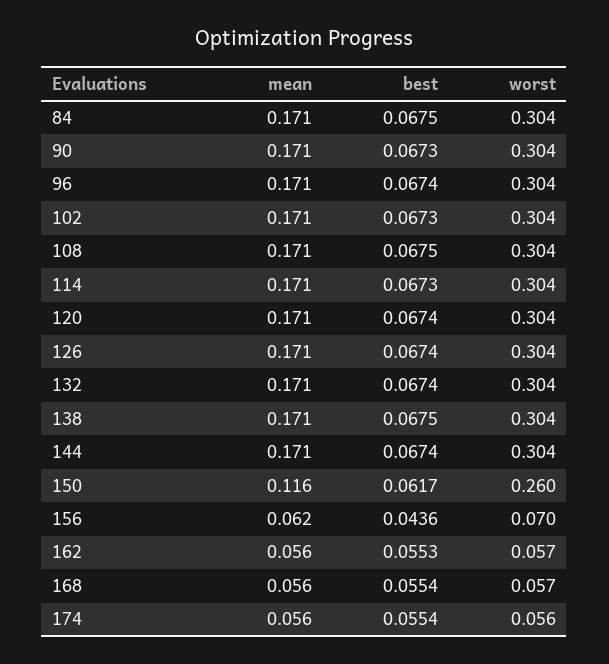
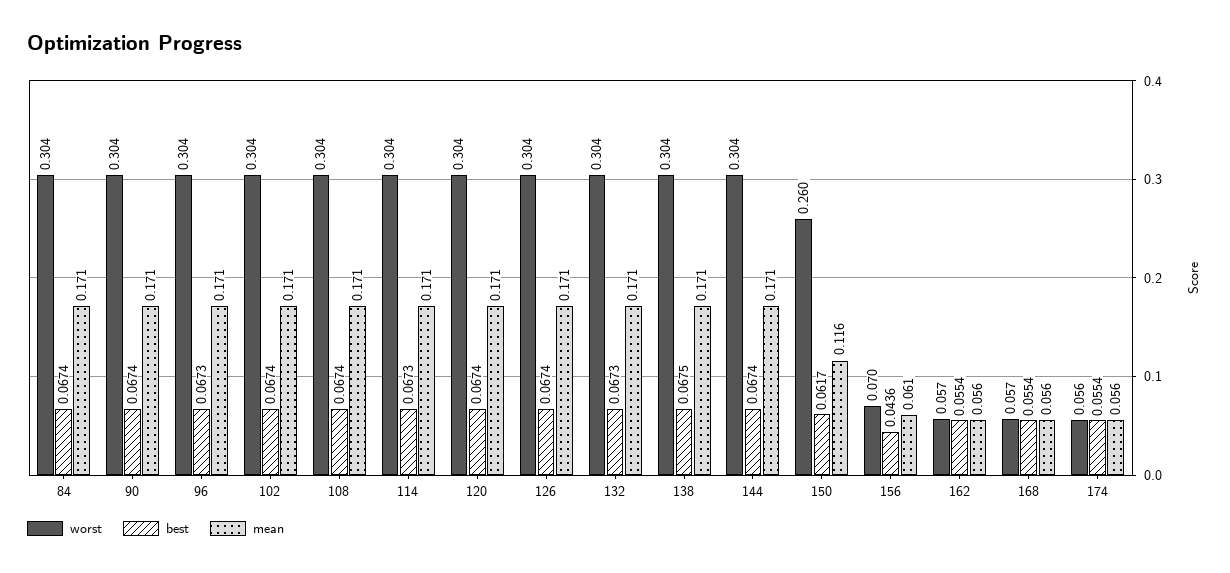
  {
    "mean": {
      "84": 0.171,
      "90": 0.171,
      "96": 0.171,
      "102": 0.171,
      "108": 0.171,
      "114": 0.171,
      "120": 0.171,
      "126": 0.171,
      "132": 0.171,
      "138": 0.171,
      "144": 0.171,
      "150": 0.116,
-     "156": 0.062,
+     "156": 0.061,
      "162": 0.056,
      "168": 0.056,
      "174": 0.056
    },
    "best": {
-     "84": 0.0675,
+     "84": 0.0674,
-     "90": 0.0673,
+     "90": 0.0674,
-     "96": 0.0674,
+     "96": 0.0673,
-     "102": 0.0673,
+     "102": 0.0674,
-     "108": 0.0675,
+     "108": 0.0674,
      "114": 0.0673,
      "120": 0.0674,
      "126": 0.0674,
-     "132": 0.0674,
+     "132": 0.0673,
      "138": 0.0675,
      "144": 0.0674,
      "150": 0.0617,
      "156": 0.0436,
-     "162": 0.0553,
+     "162": 0.0554,
      "168": 0.0554,
      "174": 0.0554
    },
    "worst": {
      "84": 0.304,
      "90": 0.304,
      "96": 0.304,
      "102": 0.304,
      "108": 0.304,
      "114": 0.304,
      "120": 0.304,
      "126": 0.304,
      "132": 0.304,
      "138": 0.304,
      "144": 0.304,
      "150": 0.26,
      "156": 0.07,
      "162": 0.057,
      "168": 0.057,
      "174": 0.056
    }
  }

